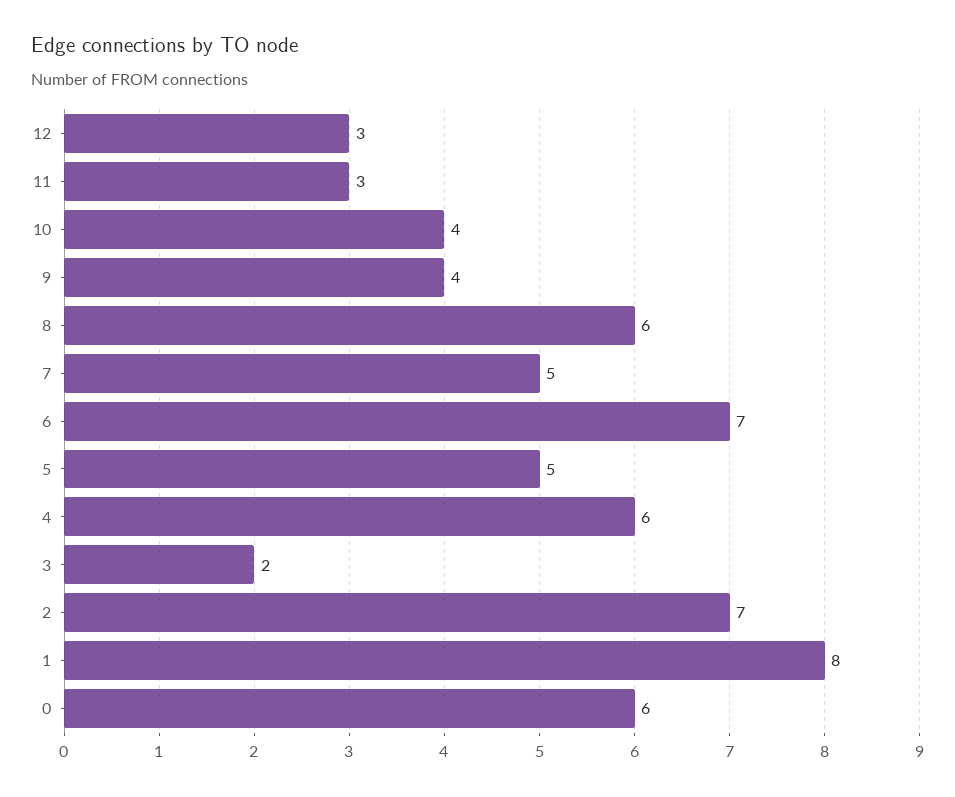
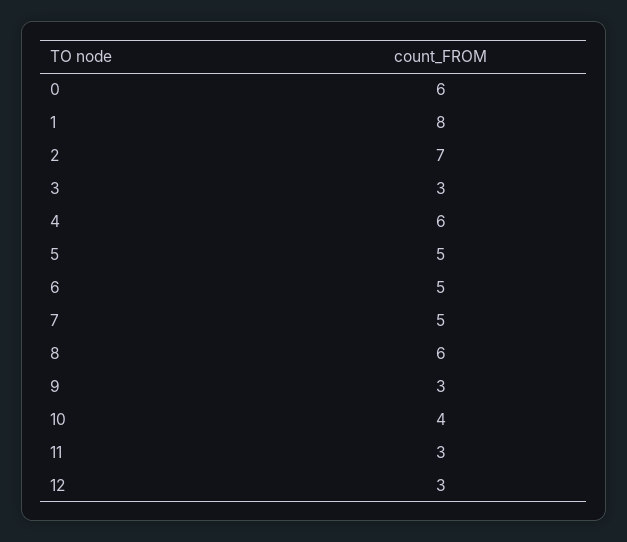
  {
    "12": 3,
    "11": 3,
    "10": 4,
-   "9": 4,
+   "9": 3,
    "8": 6,
    "7": 5,
-   "6": 7,
+   "6": 5,
    "5": 5,
    "4": 6,
-   "3": 2,
+   "3": 3,
    "2": 7,
    "1": 8,
    "0": 6
  }

